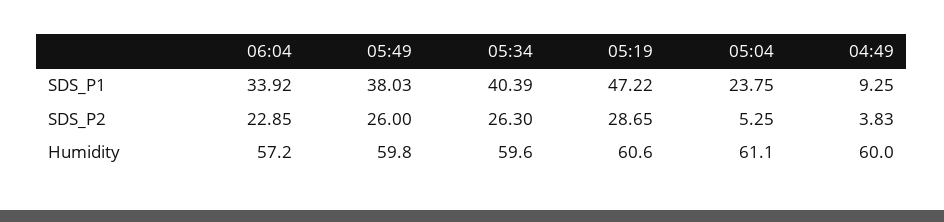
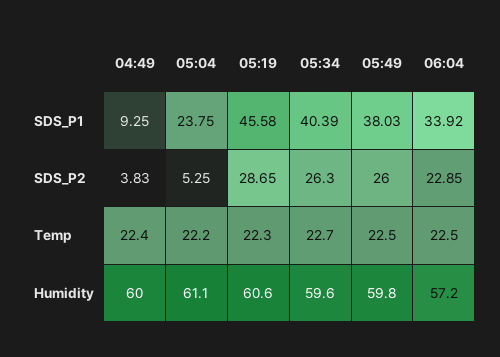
  {
    "06:04": {
      "SDS_P1": 33.92,
      "SDS_P2": 22.85,
-     "Humidity": 57.2
+     "Humidity": 57.2,
+     "Temp": 22.5
    },
    "05:49": {
      "SDS_P1": 38.03,
      "SDS_P2": 26,
-     "Humidity": 59.8
+     "Humidity": 59.8,
+     "Temp": 22.5
    },
    "05:34": {
      "SDS_P1": 40.39,
      "SDS_P2": 26.3,
-     "Humidity": 59.6
+     "Humidity": 59.6,
+     "Temp": 22.7
    },
    "05:19": {
-     "SDS_P1": 47.22,
+     "SDS_P1": 45.58,
      "SDS_P2": 28.65,
-     "Humidity": 60.6
+     "Humidity": 60.6,
+     "Temp": 22.3
    },
    "05:04": {
      "SDS_P1": 23.75,
      "SDS_P2": 5.25,
-     "Humidity": 61.1
+     "Humidity": 61.1,
+     "Temp": 22.2
    },
    "04:49": {
      "SDS_P1": 9.25,
      "SDS_P2": 3.83,
-     "Humidity": 60
+     "Humidity": 60,
+     "Temp": 22.4
    }
  }

